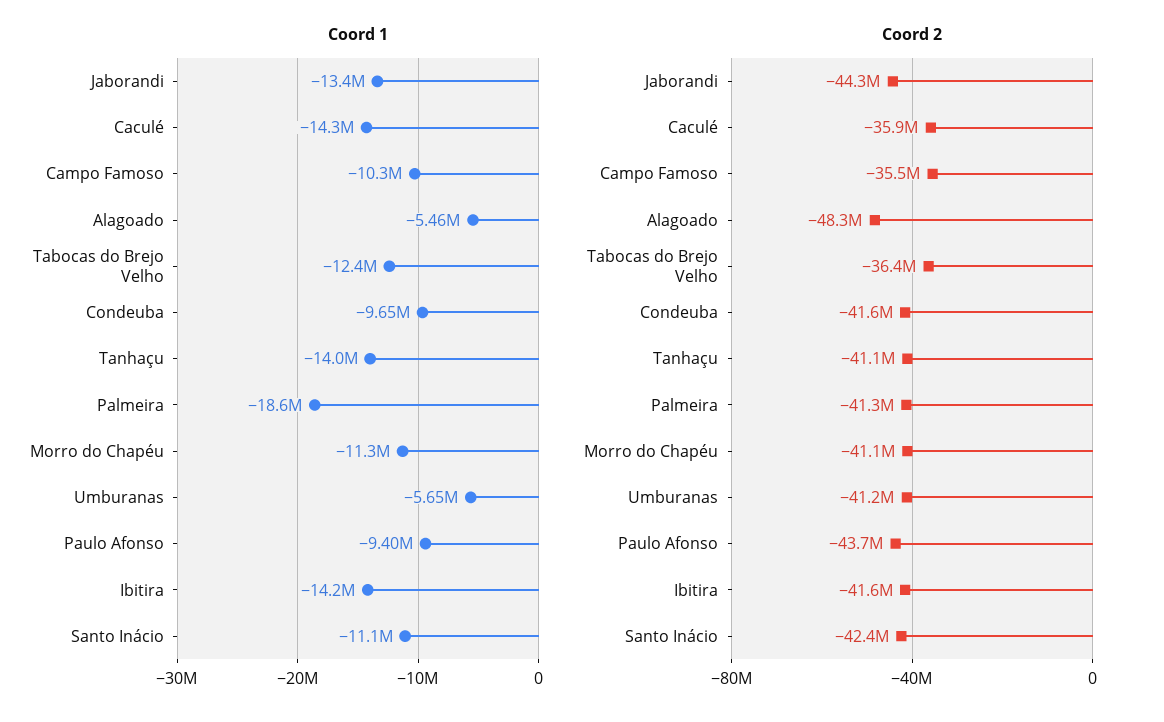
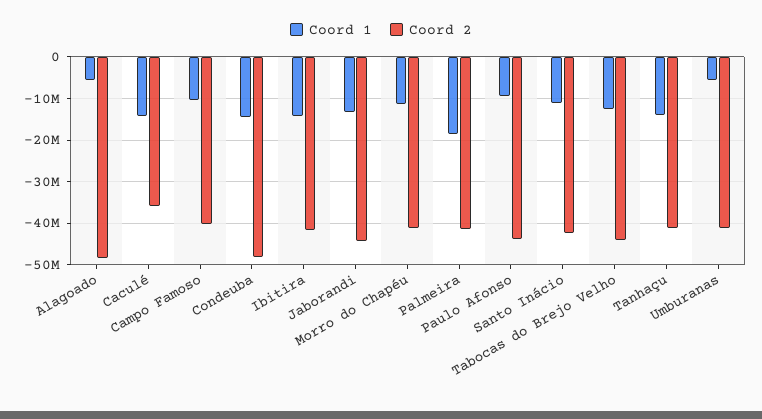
  {
    "Coord 1": {
      "Jaborandi": -13400000,
      "Caculé": -14300000,
      "Campo Famoso": -10300000,
      "Alagoado": -5460000,
      "Tabocas do Brejo Velho": -12400000,
-     "Condeuba": -9650000,
+     "Condeuba": -14000000,
      "Tanhaçu": -14000000,
      "Palmeira": -18600000,
      "Morro do Chapéu": -11300000,
      "Umburanas": -5650000,
      "Paulo Afonso": -9400000,
      "Ibitira": -14200000,
      "Santo Inácio": -11100000
    },
    "Coord 2": {
      "Jaborandi": -44300000,
      "Caculé": -35900000,
-     "Campo Famoso": -35500000,
+     "Campo Famoso": -40000000,
      "Alagoado": -48300000,
-     "Tabocas do Brejo Velho": -36400000,
+     "Tabocas do Brejo Velho": -44000000,
-     "Condeuba": -41600000,
+     "Condeuba": -48000000,
      "Tanhaçu": -41100000,
      "Palmeira": -41300000,
      "Morro do Chapéu": -41100000,
      "Umburanas": -41200000,
      "Paulo Afonso": -43700000,
      "Ibitira": -41600000,
      "Santo Inácio": -42400000
    }
  }

